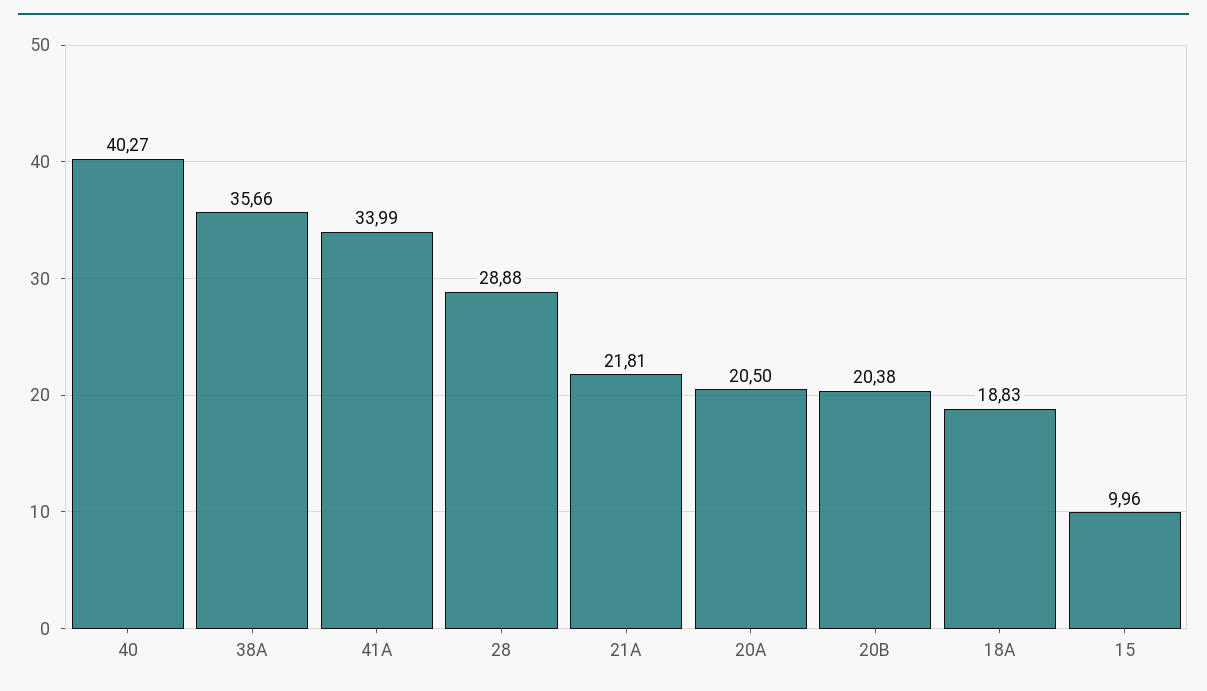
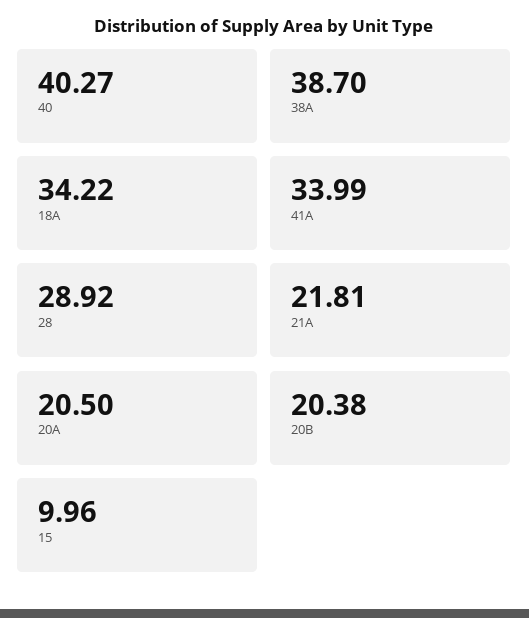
  {
    "40": 40.27,
-   "38A": 35.66,
+   "38A": 38.7,
    "41A": 33.99,
-   "28": 28.88,
+   "28": 28.92,
    "21A": 21.81,
    "20A": 20.5,
    "20B": 20.38,
-   "18A": 18.83,
+   "18A": 34.22,
    "15": 9.96
  }

